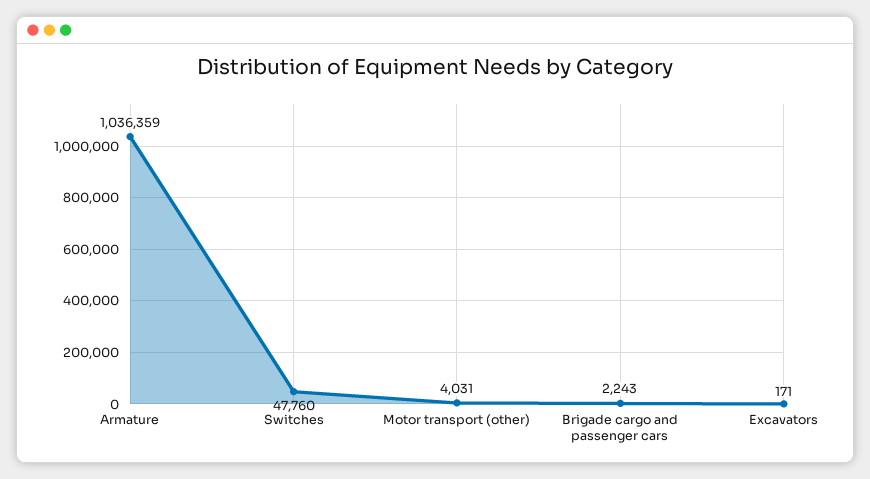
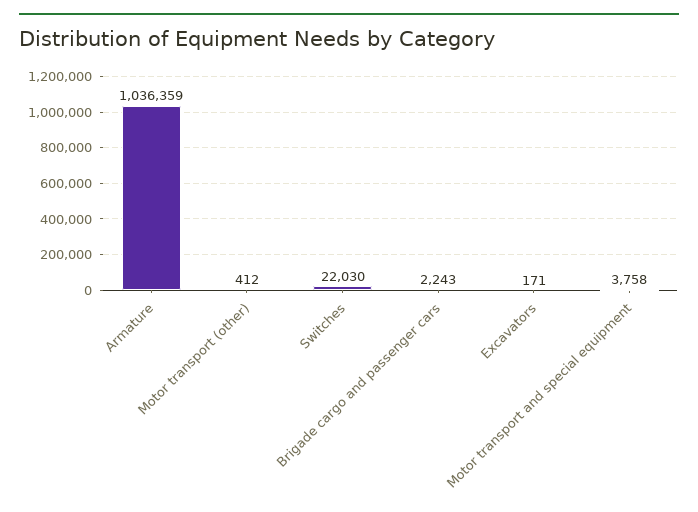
  {
    "Armature": 1036359,
-   "Switches": 47760,
+   "Switches": 22030,
-   "Motor transport (other)": 4031,
+   "Motor transport (other)": 412,
    "Brigade cargo and passenger cars": 2243,
-   "Excavators": 171
+   "Excavators": 171,
+   "Motor transport and special equipment": 3758
  }

